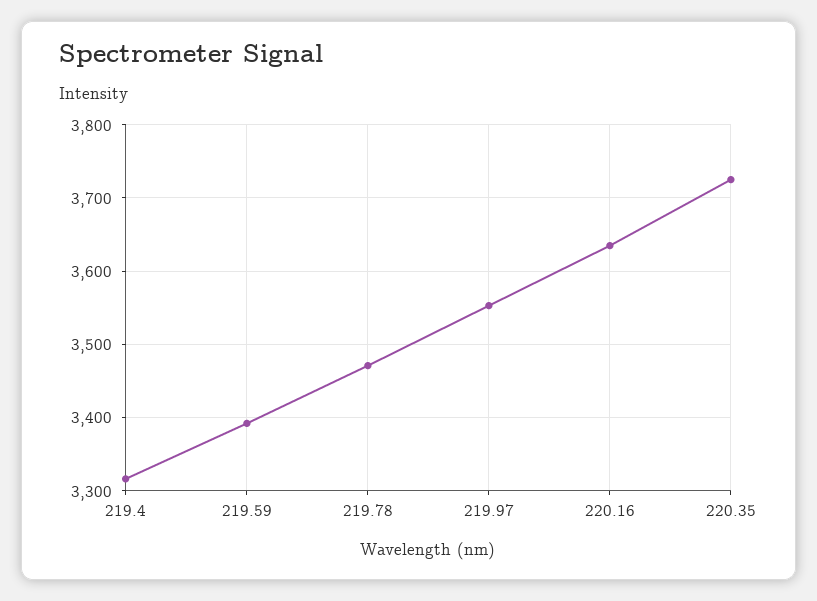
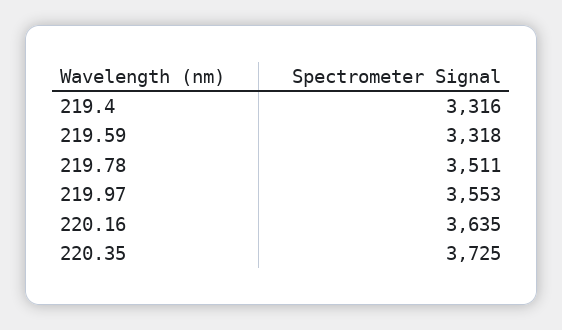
  {
    "219.4": 3316,
-   "219.59": 3390,
+   "219.59": 3318,
-   "219.78": 3470,
+   "219.78": 3511,
    "219.97": 3553,
    "220.16": 3635,
    "220.35": 3725
  }

